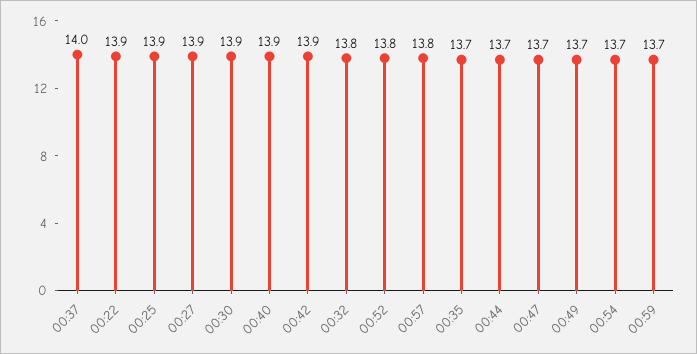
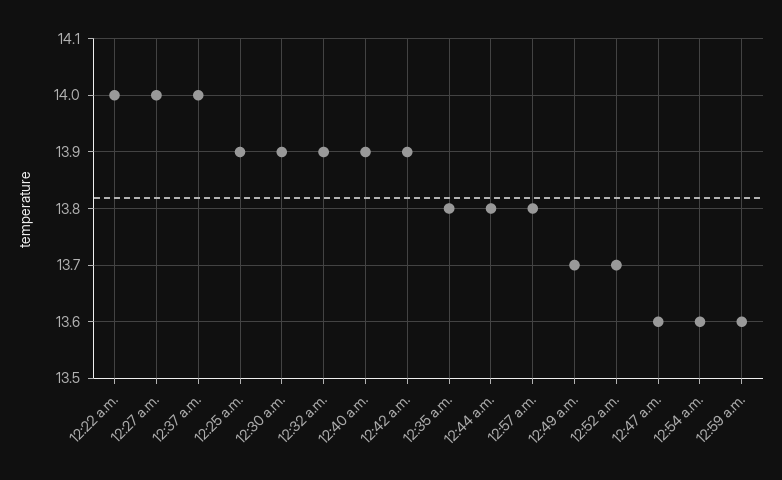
  {
    "00:37": 14,
-   "00:22": 13.9,
+   "00:22": 14,
    "00:25": 13.9,
-   "00:27": 13.9,
+   "00:27": 14,
    "00:30": 13.9,
    "00:40": 13.9,
    "00:42": 13.9,
-   "00:32": 13.8,
+   "00:32": 13.9,
-   "00:52": 13.8,
+   "00:52": 13.7,
    "00:57": 13.8,
-   "00:35": 13.7,
+   "00:35": 13.8,
-   "00:44": 13.7,
+   "00:44": 13.8,
-   "00:47": 13.7,
+   "00:47": 13.6,
    "00:49": 13.7,
-   "00:54": 13.7,
+   "00:54": 13.6,
-   "00:59": 13.7
+   "00:59": 13.6
  }

